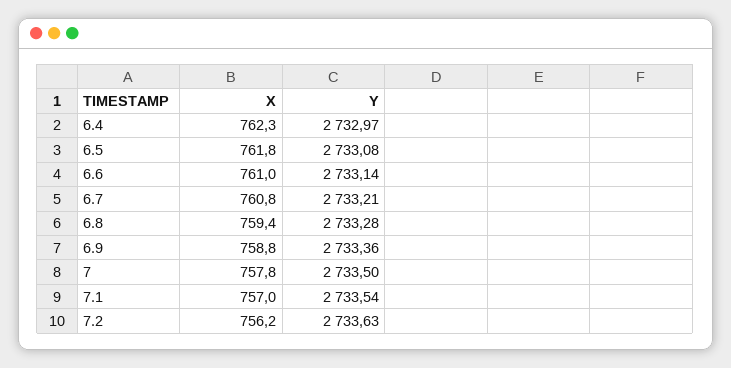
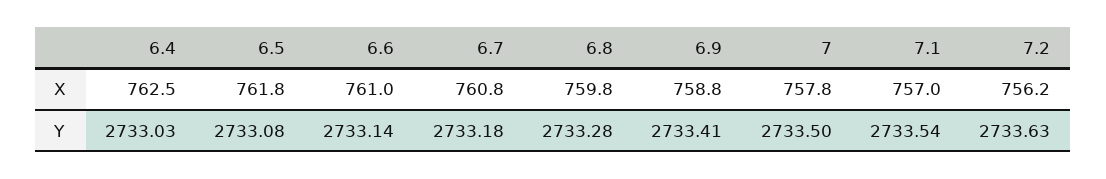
  {
    "X": {
-     "6.4": 762.3,
+     "6.4": 762.5,
      "6.5": 761.8,
      "6.6": 761,
      "6.7": 760.8,
-     "6.8": 759.4,
+     "6.8": 759.8,
      "6.9": 758.8,
      "7": 757.8,
      "7.1": 757,
      "7.2": 756.2
    },
    "Y": {
-     "6.4": 2732.97,
+     "6.4": 2733.03,
      "6.5": 2733.08,
      "6.6": 2733.14,
-     "6.7": 2733.21,
+     "6.7": 2733.18,
      "6.8": 2733.28,
-     "6.9": 2733.36,
+     "6.9": 2733.41,
      "7": 2733.5,
      "7.1": 2733.54,
      "7.2": 2733.63
    }
  }

